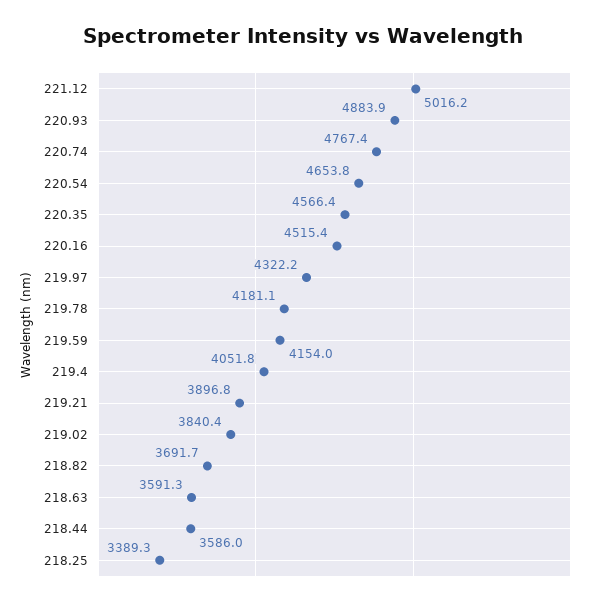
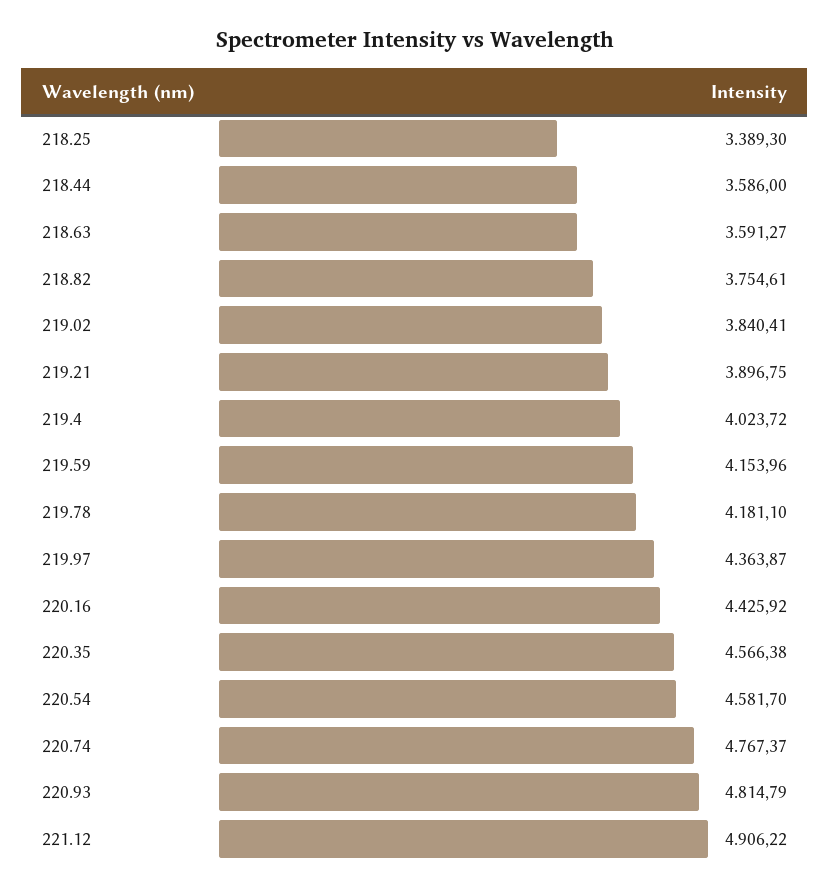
  {
-   "221.12": 5016.2,
+   "221.12": 4906.22,
-   "220.93": 4883.9,
+   "220.93": 4814.79,
    "220.74": 4767.37,
-   "220.54": 4653.8,
+   "220.54": 4581.7,
    "220.35": 4566.38,
-   "220.16": 4515.4,
+   "220.16": 4425.92,
-   "219.97": 4322.2,
+   "219.97": 4363.87,
    "219.78": 4181.1,
    "219.59": 4153.96,
-   "219.4": 4051.8,
+   "219.4": 4023.72,
    "219.21": 3896.75,
    "219.02": 3840.41,
-   "218.82": 3691.7,
+   "218.82": 3754.61,
    "218.63": 3591.27,
    "218.44": 3586,
    "218.25": 3389.3
  }

